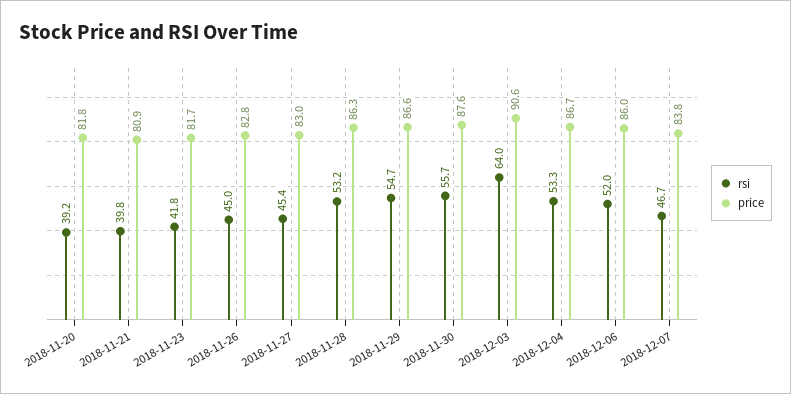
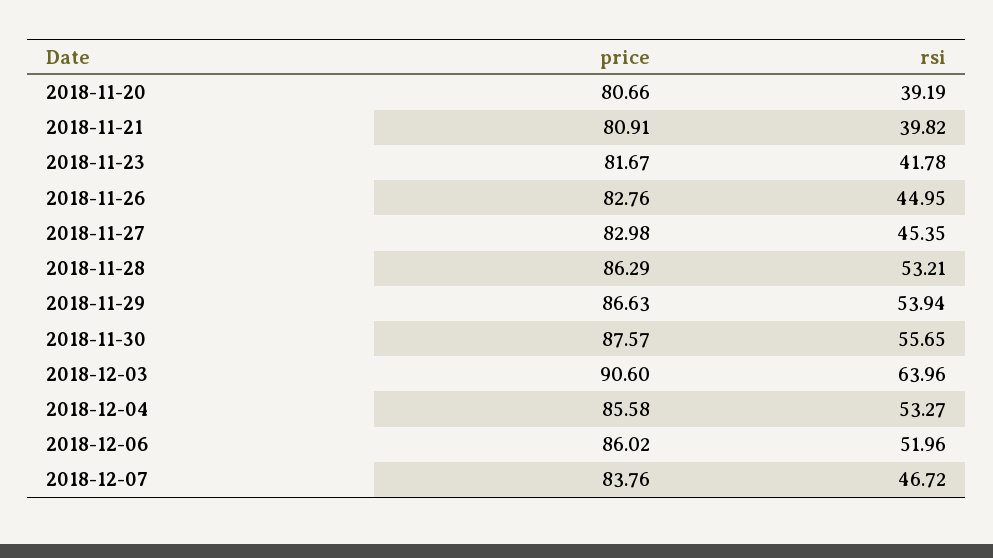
  {
    "rsi": {
      "2018-11-20": 39.19,
      "2018-11-21": 39.82,
      "2018-11-23": 41.78,
      "2018-11-26": 44.95,
      "2018-11-27": 45.35,
      "2018-11-28": 53.21,
-     "2018-11-29": 54.7,
+     "2018-11-29": 53.94,
      "2018-11-30": 55.65,
      "2018-12-03": 63.96,
      "2018-12-04": 53.27,
      "2018-12-06": 51.96,
      "2018-12-07": 46.72
    },
    "price": {
-     "2018-11-20": 81.8,
+     "2018-11-20": 80.66,
      "2018-11-21": 80.91,
      "2018-11-23": 81.67,
      "2018-11-26": 82.76,
      "2018-11-27": 82.98,
      "2018-11-28": 86.29,
      "2018-11-29": 86.63,
      "2018-11-30": 87.57,
      "2018-12-03": 90.6,
-     "2018-12-04": 86.7,
+     "2018-12-04": 85.58,
      "2018-12-06": 86.02,
      "2018-12-07": 83.76
    }
  }

